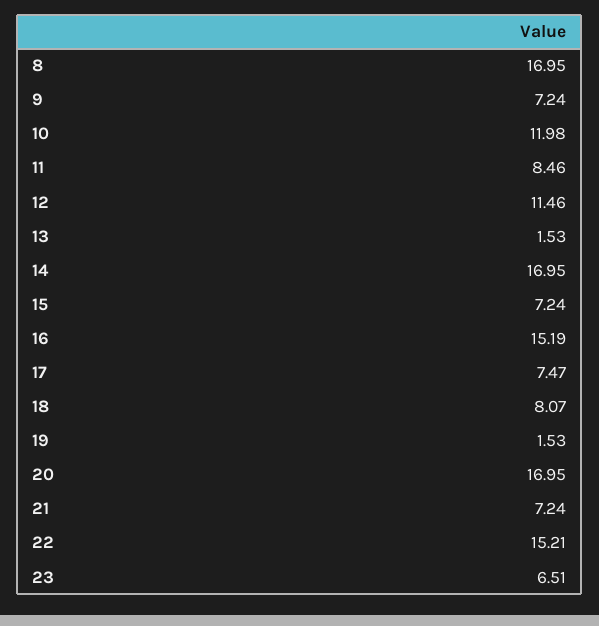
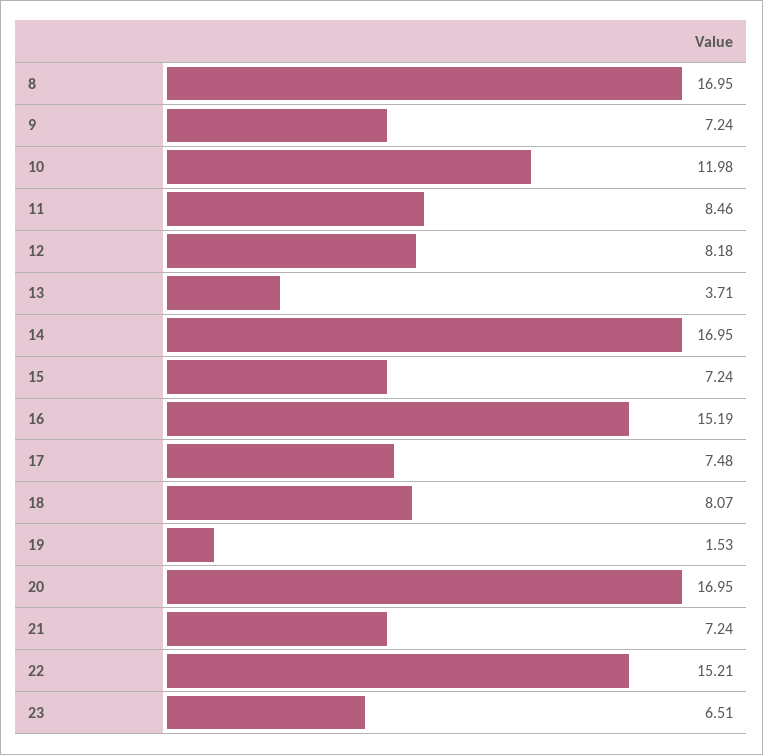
  {
    "8": 16.95,
    "9": 7.24,
    "10": 11.98,
    "11": 8.46,
-   "12": 11.46,
+   "12": 8.18,
-   "13": 1.53,
+   "13": 3.71,
    "14": 16.95,
    "15": 7.24,
    "16": 15.19,
-   "17": 7.47,
+   "17": 7.48,
    "18": 8.07,
    "19": 1.53,
    "20": 16.95,
    "21": 7.24,
    "22": 15.21,
    "23": 6.51
  }

